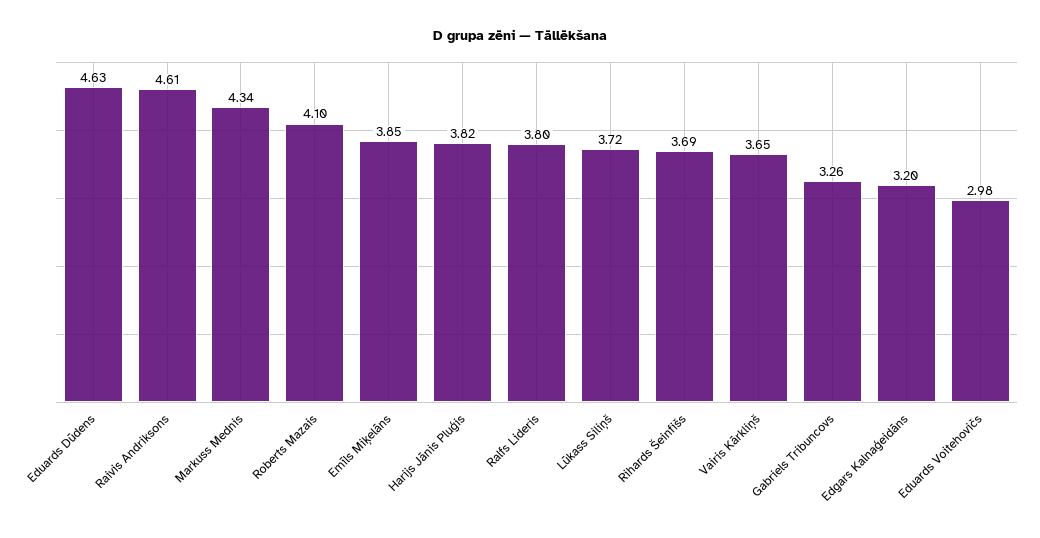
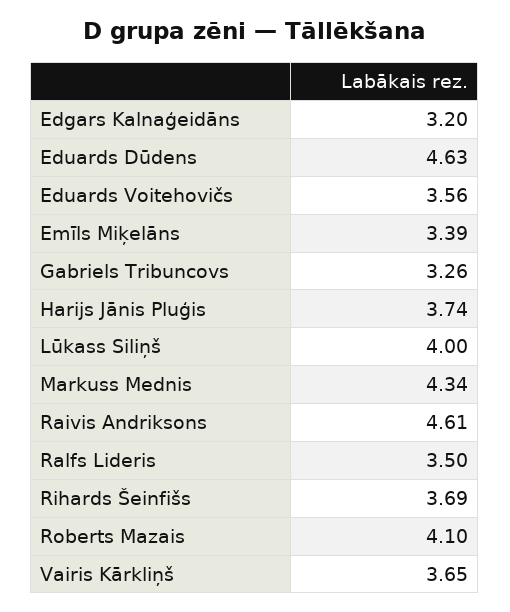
  {
    "Eduards Dūdens": 4.63,
    "Raivis Andriksons": 4.61,
    "Markuss Mednis": 4.34,
    "Roberts Mazais": 4.1,
-   "Emīls Miķelāns": 3.85,
+   "Emīls Miķelāns": 3.39,
-   "Harijs Jānis Pluģis": 3.82,
+   "Harijs Jānis Pluģis": 3.74,
-   "Ralfs Lideris": 3.8,
+   "Ralfs Lideris": 3.5,
-   "Lūkass Siliņš": 3.72,
+   "Lūkass Siliņš": 4,
    "Rihards Šeinfišs": 3.69,
    "Vairis Kārkliņš": 3.65,
    "Gabriels Tribuncovs": 3.26,
    "Edgars Kalnaģeidāns": 3.2,
-   "Eduards Voitehovičs": 2.98
+   "Eduards Voitehovičs": 3.56
  }

